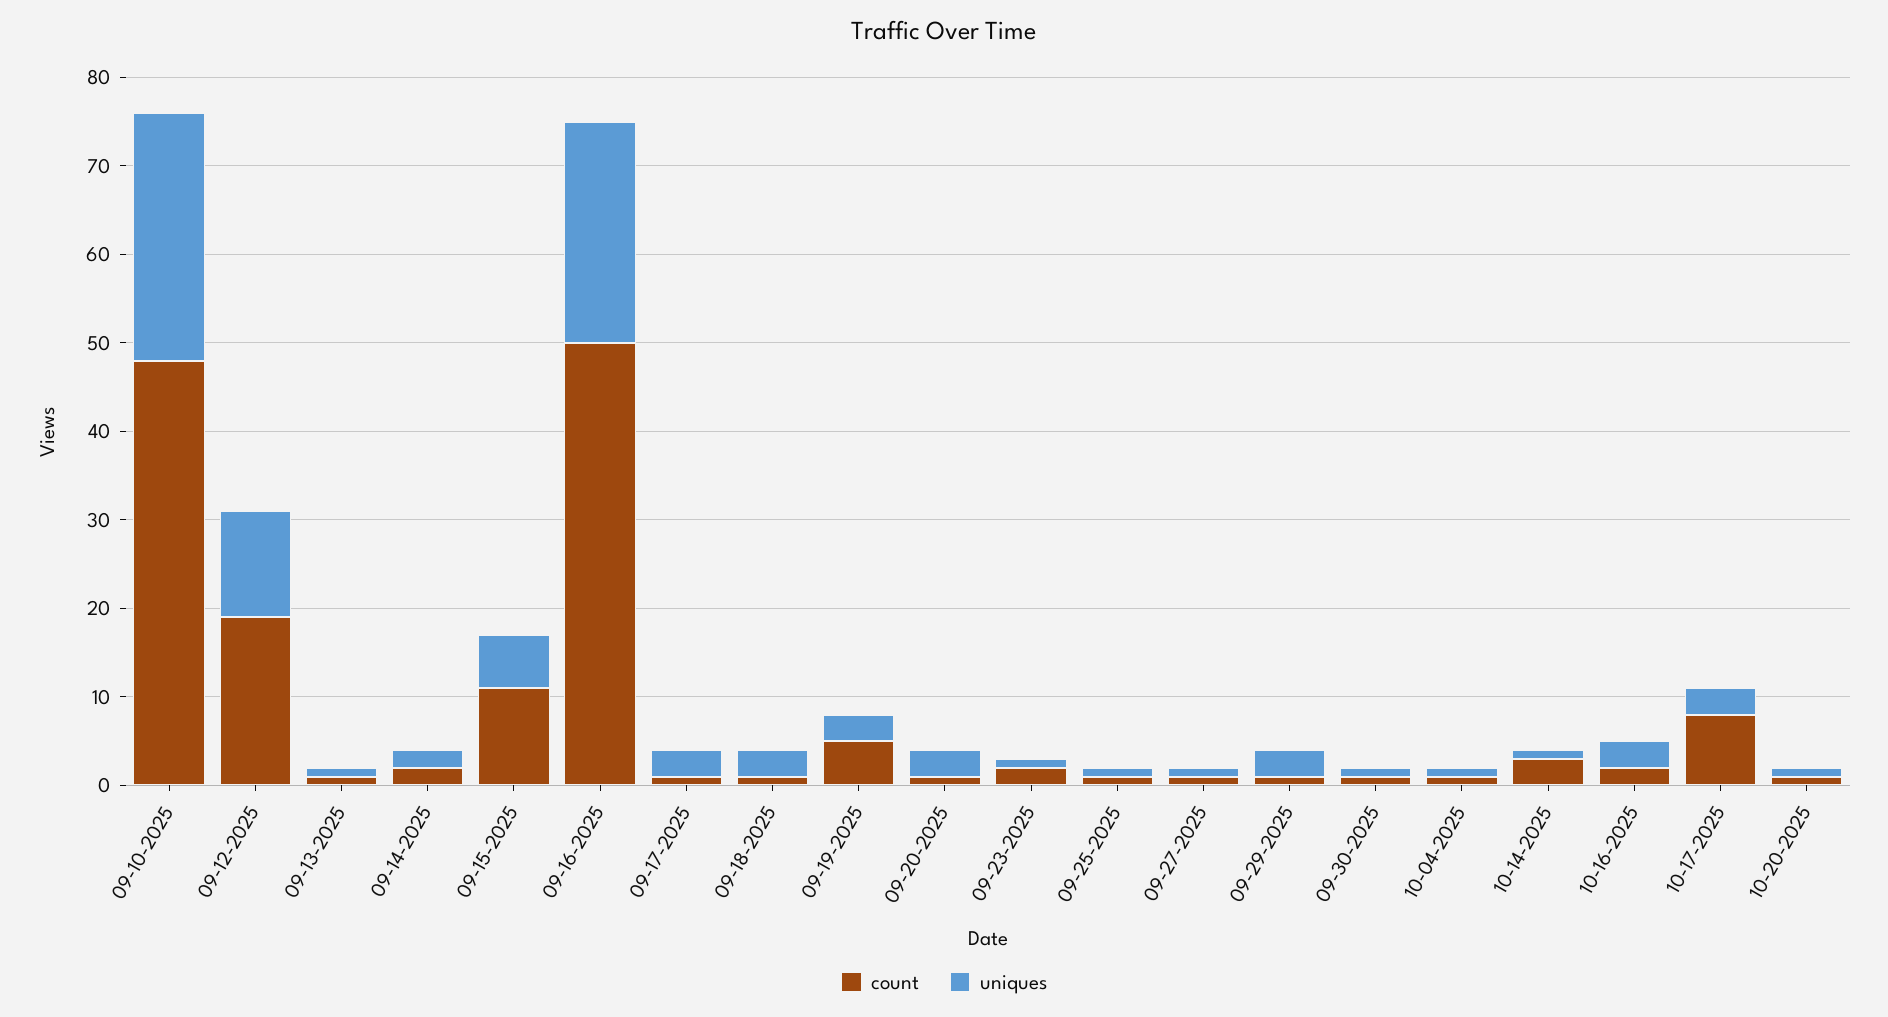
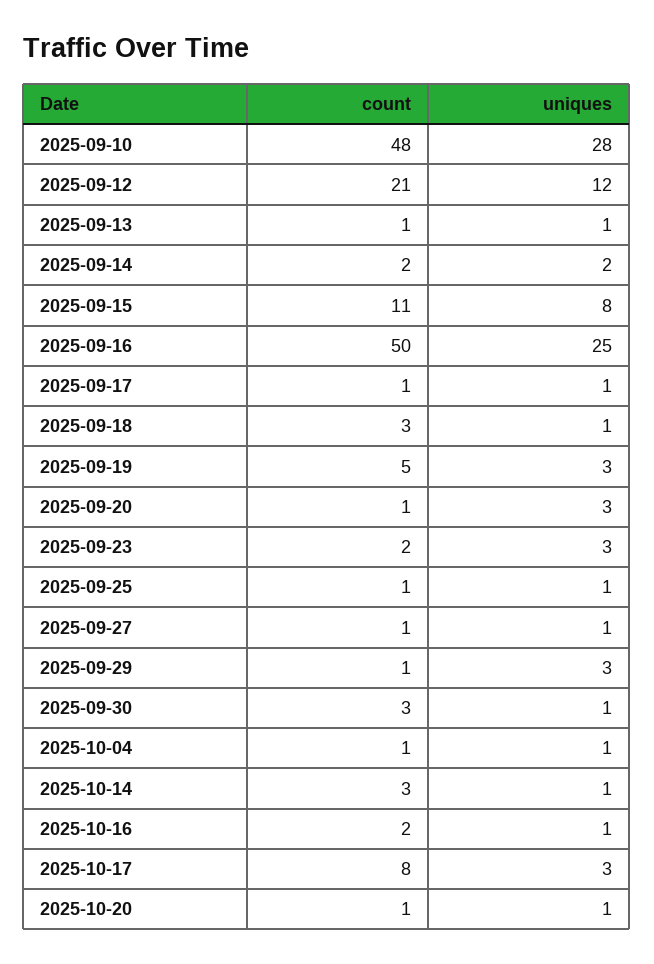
  {
    "count": {
      "09-10-2025": 48,
-     "09-12-2025": 19,
+     "09-12-2025": 21,
      "09-13-2025": 1,
      "09-14-2025": 2,
      "09-15-2025": 11,
      "09-16-2025": 50,
      "09-17-2025": 1,
-     "09-18-2025": 1,
+     "09-18-2025": 3,
      "09-19-2025": 5,
      "09-20-2025": 1,
      "09-23-2025": 2,
      "09-25-2025": 1,
      "09-27-2025": 1,
      "09-29-2025": 1,
-     "09-30-2025": 1,
+     "09-30-2025": 3,
      "10-04-2025": 1,
      "10-14-2025": 3,
      "10-16-2025": 2,
      "10-17-2025": 8,
      "10-20-2025": 1
    },
    "uniques": {
      "09-10-2025": 28,
      "09-12-2025": 12,
      "09-13-2025": 1,
      "09-14-2025": 2,
-     "09-15-2025": 6,
+     "09-15-2025": 8,
      "09-16-2025": 25,
-     "09-17-2025": 3,
+     "09-17-2025": 1,
-     "09-18-2025": 3,
+     "09-18-2025": 1,
      "09-19-2025": 3,
      "09-20-2025": 3,
-     "09-23-2025": 1,
+     "09-23-2025": 3,
      "09-25-2025": 1,
      "09-27-2025": 1,
      "09-29-2025": 3,
      "09-30-2025": 1,
      "10-04-2025": 1,
      "10-14-2025": 1,
-     "10-16-2025": 3,
+     "10-16-2025": 1,
      "10-17-2025": 3,
      "10-20-2025": 1
    }
  }

